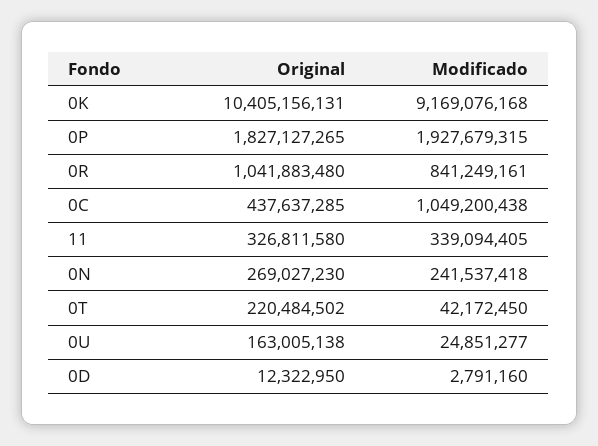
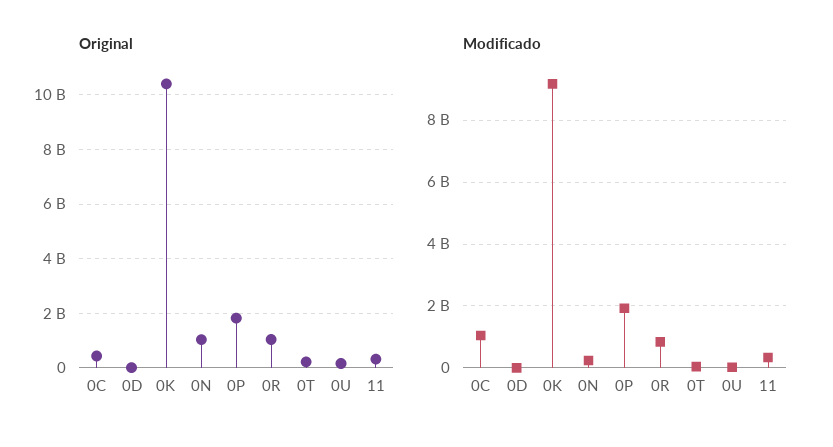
  {
    "Original": {
      "0K": 10405156131,
      "0P": 1827127265,
      "0R": 1041883480,
      "0C": 437637285,
      "11": 326811580,
-     "0N": 269027230,
+     "0N": 1000000000,
      "0T": 220484502,
      "0U": 163005138,
      "0D": 12322950
    },
    "Modificado": {
      "0K": 9169076168,
      "0P": 1927679315,
      "0R": 841249161,
      "0C": 1049200438,
      "11": 339094405,
      "0N": 241537418,
      "0T": 42172450,
      "0U": 24851277,
      "0D": 2791160
    }
  }

